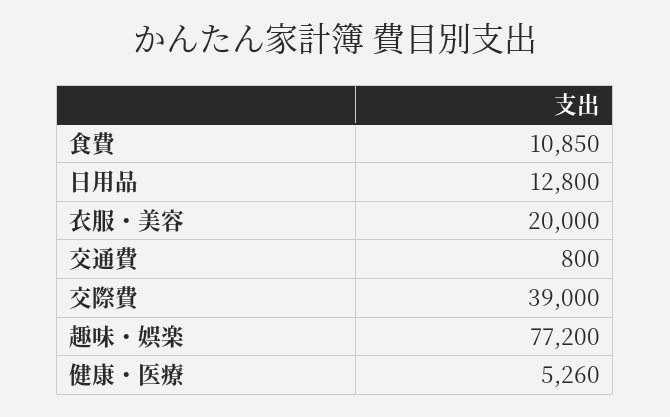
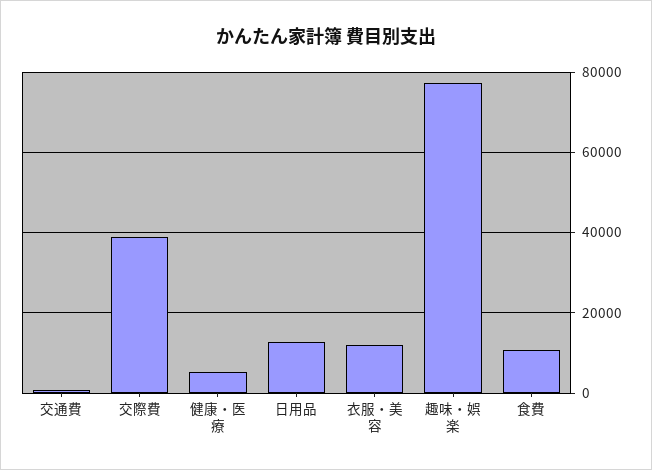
  {
    "食費": 10850,
    "日用品": 12800,
-   "衣服・美容": 20000,
+   "衣服・美容": 12000,
    "交通費": 800,
    "交際費": 39000,
    "趣味・娯楽": 77200,
    "健康・医療": 5260
  }

